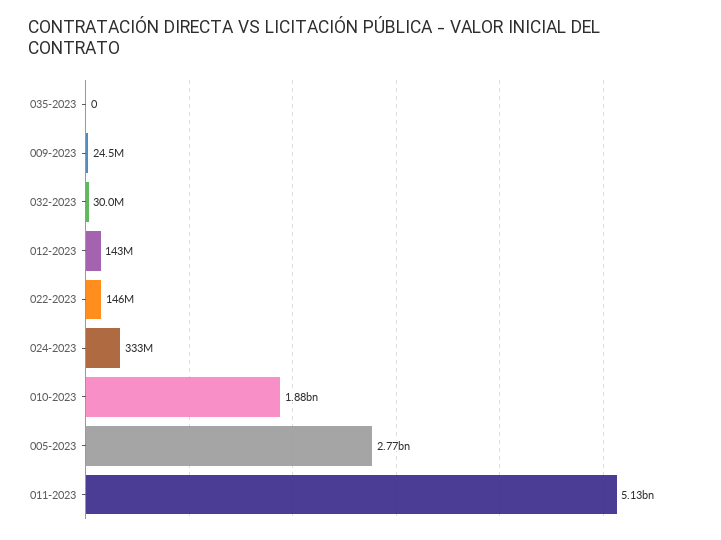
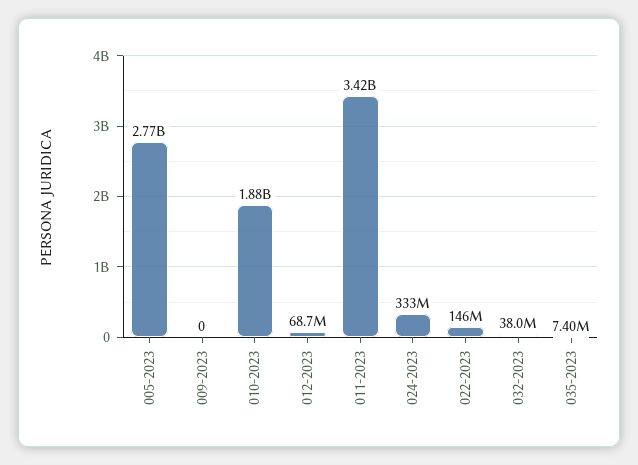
  {
-   "035-2023": 0,
+   "035-2023": 7400000,
-   "009-2023": 24500000,
+   "009-2023": 0,
-   "032-2023": 30000000,
+   "032-2023": 38000000,
-   "012-2023": 143000000,
+   "012-2023": 68700000,
    "022-2023": 146000000,
    "024-2023": 333000000,
    "010-2023": 1880000000,
    "005-2023": 2770000000,
-   "011-2023": 5130000000
+   "011-2023": 3420000000
  }

